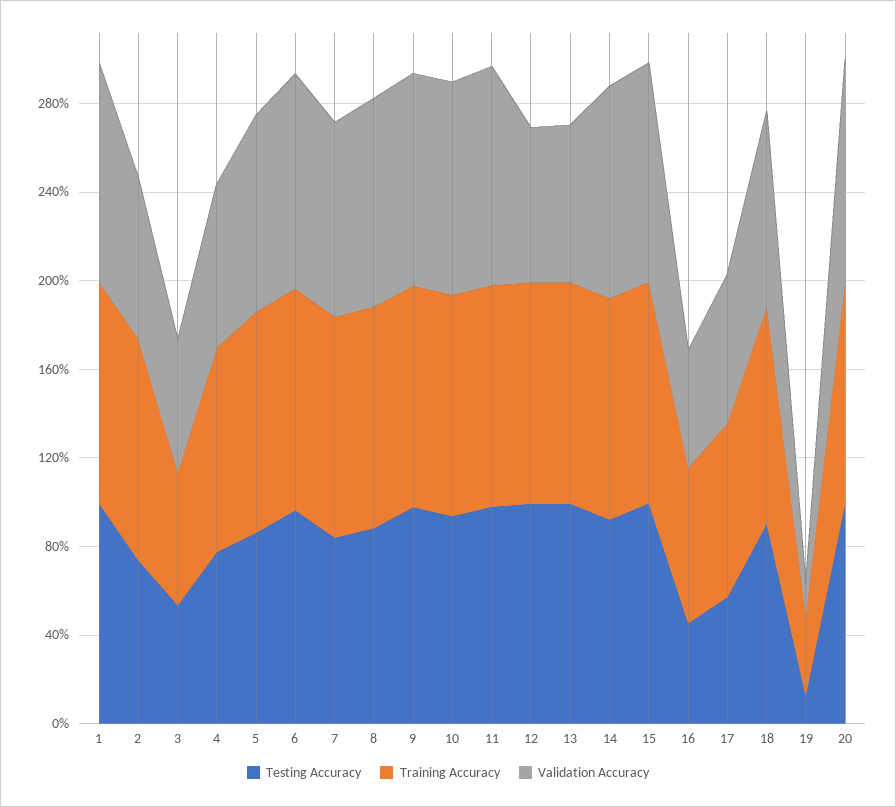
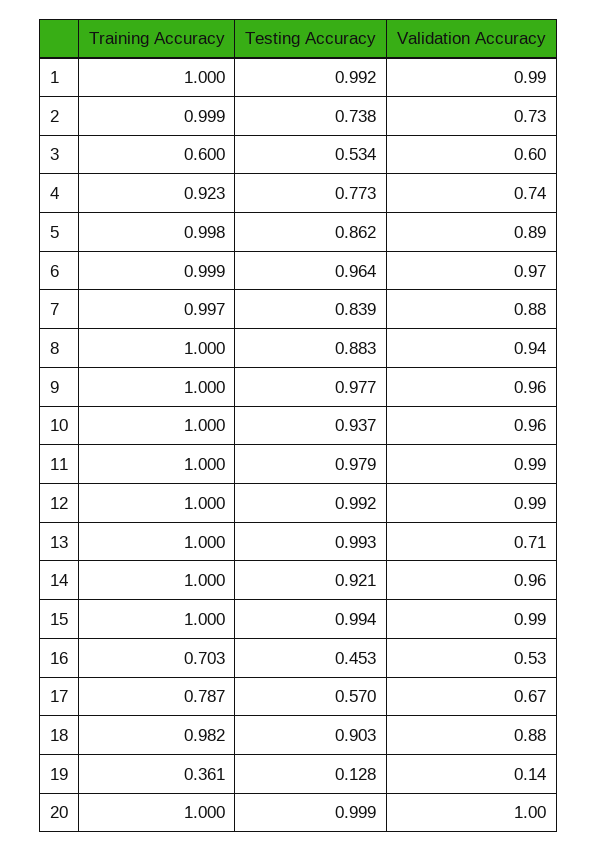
  {
    "Testing Accuracy": {
      "1": 0.992,
      "2": 0.738,
      "3": 0.534,
      "4": 0.773,
      "5": 0.862,
      "6": 0.964,
      "7": 0.839,
      "8": 0.883,
      "9": 0.977,
      "10": 0.937,
      "11": 0.979,
      "12": 0.992,
      "13": 0.993,
      "14": 0.921,
      "15": 0.994,
      "16": 0.453,
      "17": 0.57,
      "18": 0.903,
      "19": 0.128,
      "20": 0.999
    },
    "Training Accuracy": {
      "1": 1,
      "2": 0.999,
      "3": 0.6,
      "4": 0.923,
      "5": 0.998,
      "6": 0.999,
      "7": 0.997,
      "8": 1,
      "9": 1,
      "10": 1,
      "11": 1,
      "12": 1,
      "13": 1,
      "14": 1,
      "15": 1,
      "16": 0.703,
      "17": 0.787,
      "18": 0.982,
      "19": 0.361,
      "20": 1
    },
    "Validation Accuracy": {
      "1": 0.99,
      "2": 0.73,
      "3": 0.6,
      "4": 0.74,
      "5": 0.89,
      "6": 0.97,
      "7": 0.88,
      "8": 0.94,
      "9": 0.96,
      "10": 0.96,
      "11": 0.99,
-     "12": 0.7,
+     "12": 0.99,
      "13": 0.71,
      "14": 0.96,
      "15": 0.99,
      "16": 0.53,
      "17": 0.67,
      "18": 0.88,
      "19": 0.14,
      "20": 1
    }
  }

